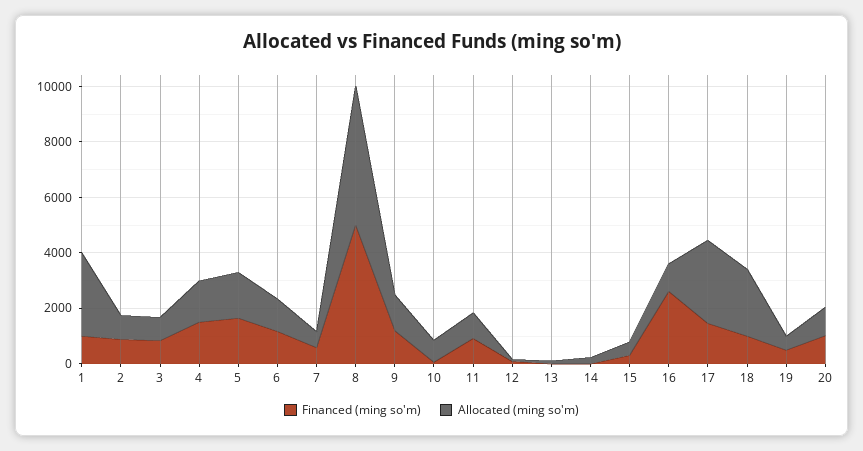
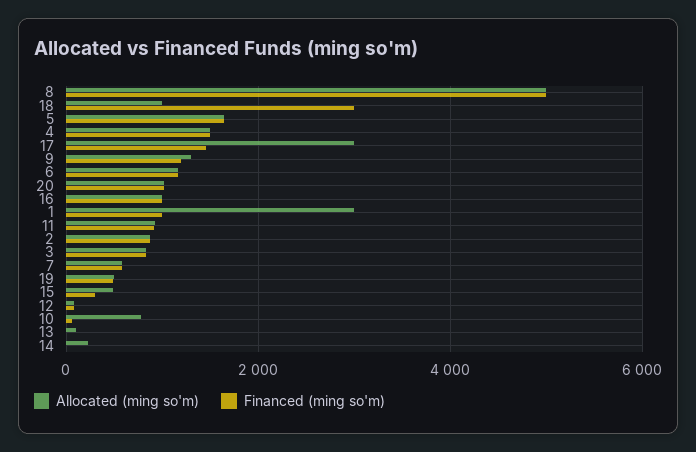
  {
    "Financed (ming so'm)": {
      "1": 1000,
      "2": 800,
      "3": 800,
      "4": 1400,
      "5": 1600,
      "6": 1200,
      "7": 600,
      "8": 5000,
      "9": 1200,
      "10": 0,
      "11": 1000,
      "12": 0,
      "13": 0,
      "14": 0,
      "15": 400,
-     "16": 2500,
+     "16": 1000,
      "17": 1400,
-     "18": 1000,
+     "18": 3000,
      "19": 400,
      "20": 1000
    },
    "Allocated (ming so'm)": {
      "1": 3000,
      "2": 800,
      "3": 800,
      "4": 1600,
      "5": 1600,
      "6": 1200,
      "7": 600,
      "8": 5000,
      "9": 1400,
      "10": 800,
      "11": 1000,
      "12": 0,
      "13": 200,
      "14": 200,
      "15": 400,
      "16": 1000,
      "17": 3000,
-     "18": 2500,
+     "18": 1000,
      "19": 600,
      "20": 1000
    }
  }

